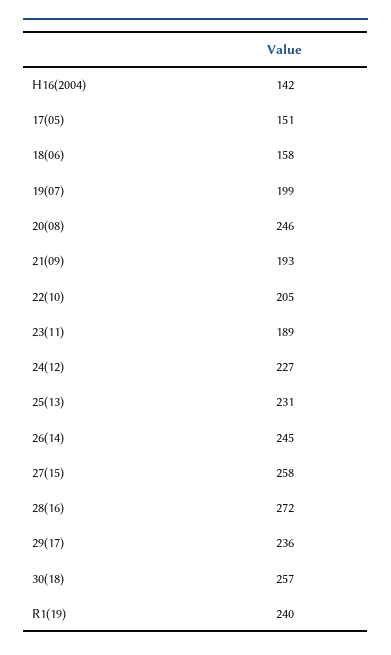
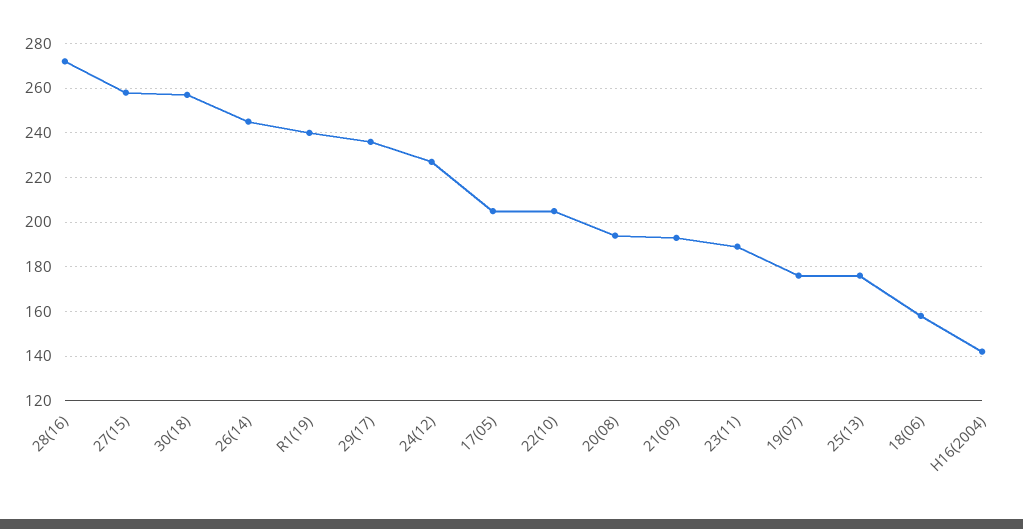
  {
    "H16(2004)": 142,
-   "17(05)": 151,
+   "17(05)": 205,
    "18(06)": 158,
-   "19(07)": 199,
+   "19(07)": 175,
-   "20(08)": 246,
+   "20(08)": 195,
    "21(09)": 193,
    "22(10)": 205,
    "23(11)": 189,
    "24(12)": 227,
-   "25(13)": 231,
+   "25(13)": 175,
    "26(14)": 245,
    "27(15)": 258,
    "28(16)": 272,
    "29(17)": 236,
    "30(18)": 257,
    "R1(19)": 240
  }

